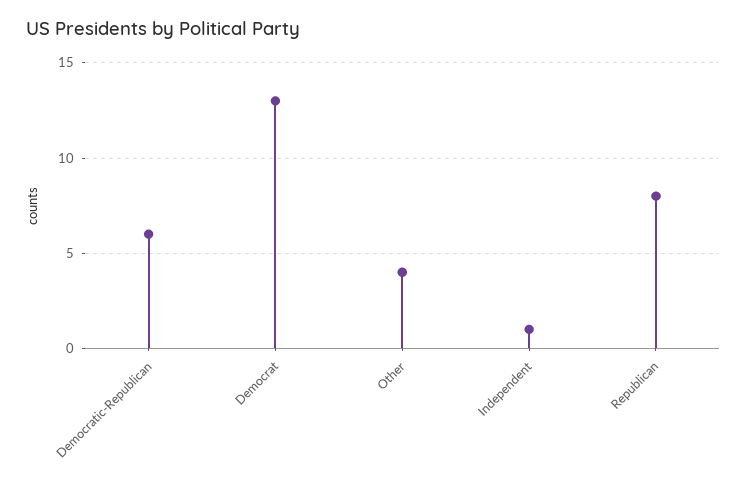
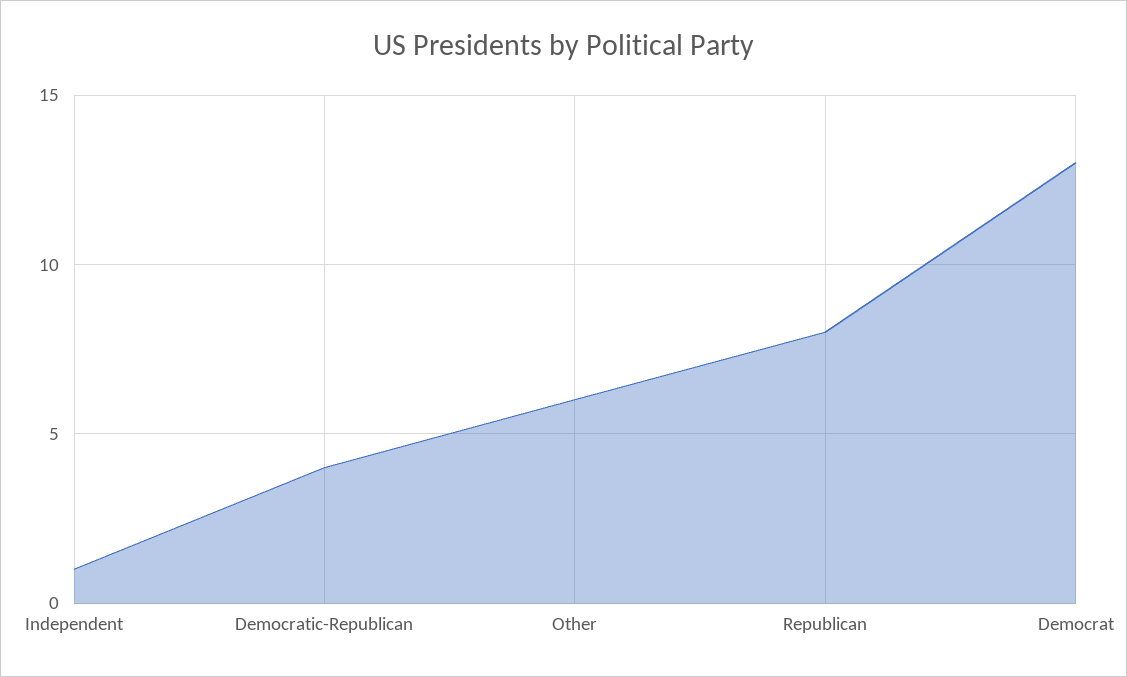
  {
-   "Democratic-Republican": 6,
+   "Democratic-Republican": 4,
    "Democrat": 13,
-   "Other": 4,
+   "Other": 6,
    "Independent": 1,
    "Republican": 8
  }

